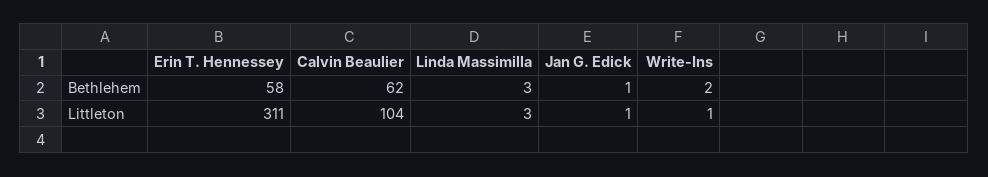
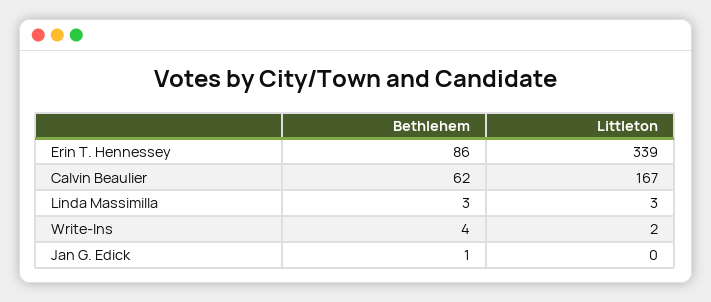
  {
    "Erin T. Hennessey": {
-     "Bethlehem": 58,
+     "Bethlehem": 86,
-     "Littleton": 311
+     "Littleton": 339
    },
    "Calvin Beaulier": {
      "Bethlehem": 62,
-     "Littleton": 104
+     "Littleton": 167
    },
    "Linda Massimilla": {
      "Bethlehem": 3,
      "Littleton": 3
    },
    "Jan G. Edick": {
      "Bethlehem": 1,
-     "Littleton": 1
+     "Littleton": 0
    },
    "Write-Ins": {
-     "Bethlehem": 2,
+     "Bethlehem": 4,
-     "Littleton": 1
+     "Littleton": 2
    }
  }

